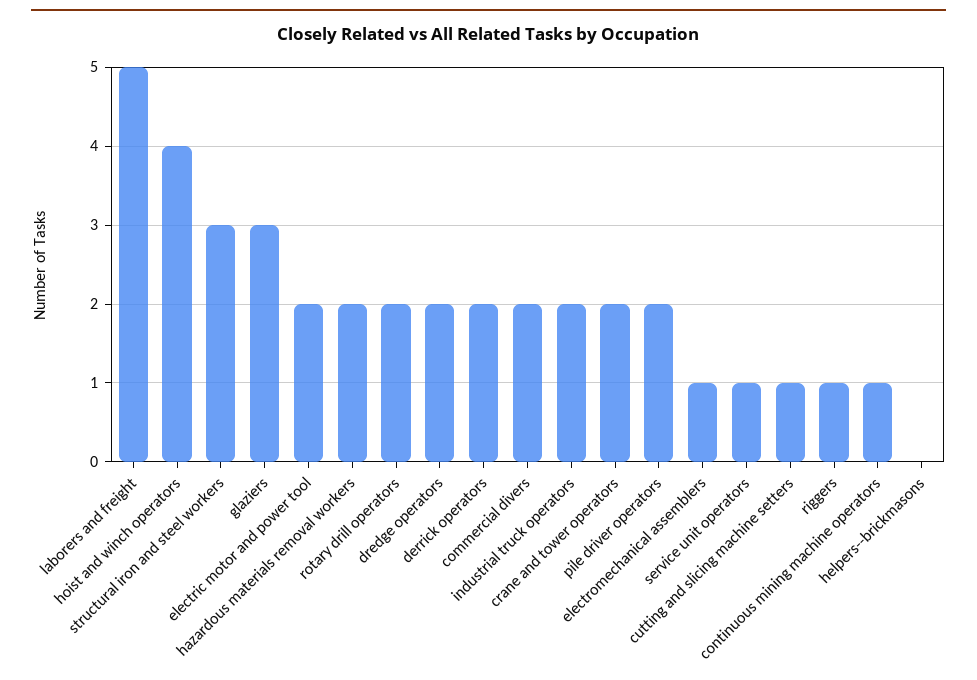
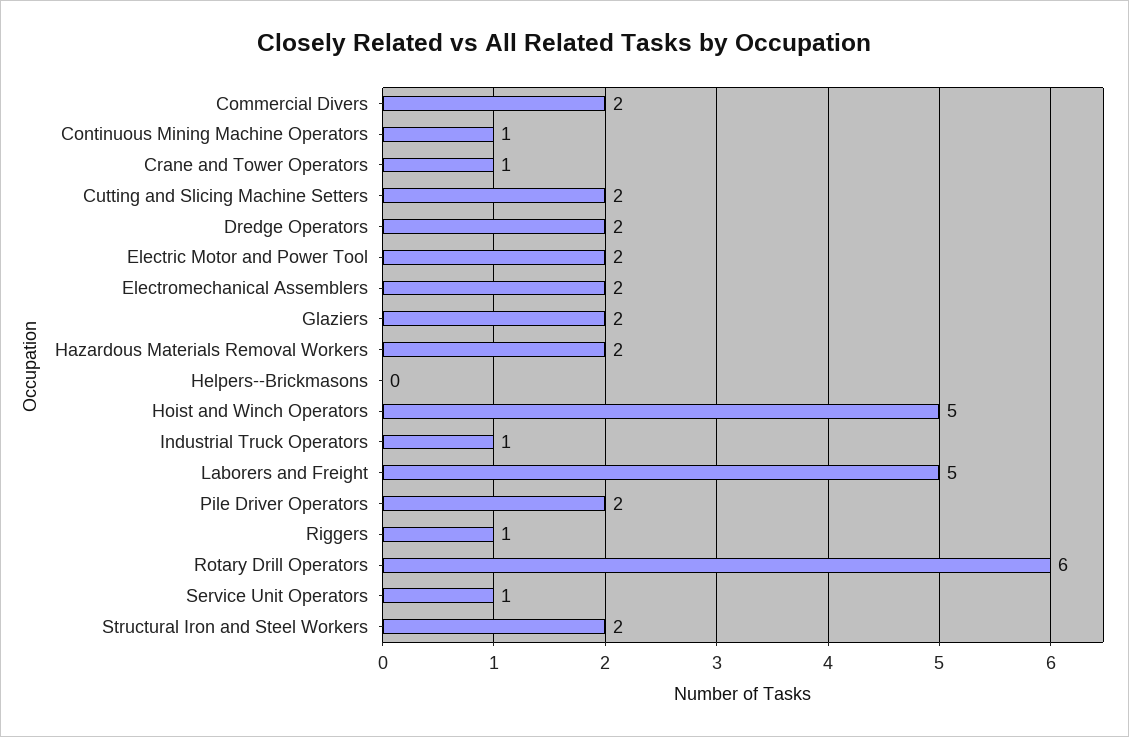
  {
    "laborers and freight": 5,
-   "hoist and winch operators": 4,
+   "hoist and winch operators": 5,
-   "structural iron and steel workers": 3,
+   "structural iron and steel workers": 2,
-   "glaziers": 3,
+   "glaziers": 2,
    "electric motor and power tool": 2,
    "hazardous materials removal workers": 2,
-   "rotary drill operators": 2,
+   "rotary drill operators": 6,
    "dredge operators": 2,
-   "derrick operators": 2,
    "commercial divers": 2,
-   "industrial truck operators": 2,
+   "industrial truck operators": 1,
-   "crane and tower operators": 2,
+   "crane and tower operators": 1,
    "pile driver operators": 2,
-   "electromechanical assemblers": 1,
+   "electromechanical assemblers": 2,
    "service unit operators": 1,
-   "cutting and slicing machine setters": 1,
+   "cutting and slicing machine setters": 2,
    "riggers": 1,
    "continuous mining machine operators": 1,
    "helpers--brickmasons": 0
  }

